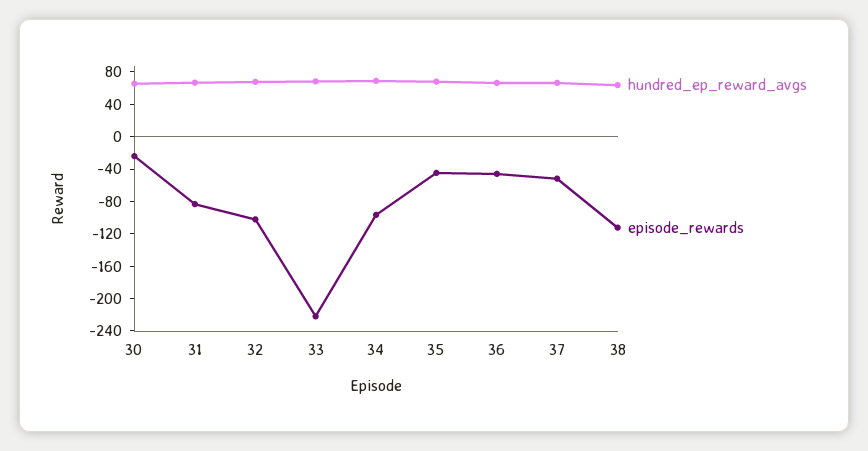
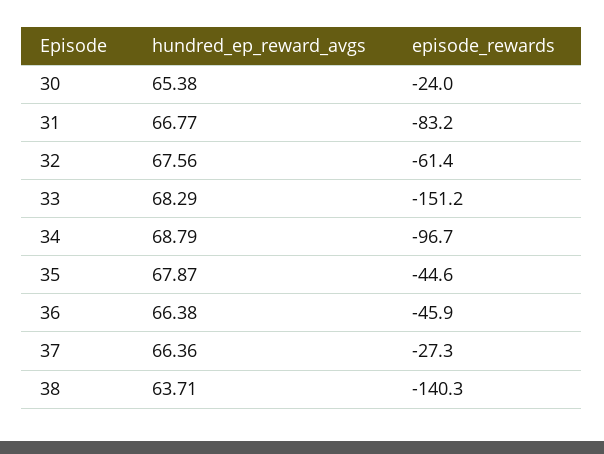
  {
    "hundred_ep_reward_avgs": {
      "30": 65.38,
      "31": 66.77,
      "32": 67.56,
      "33": 68.29,
      "34": 68.79,
      "35": 67.87,
      "36": 66.38,
      "37": 66.36,
      "38": 63.71
    },
    "episode_rewards": {
      "30": -24,
      "31": -83.2,
-     "32": -100,
+     "32": -61.4,
-     "33": -220,
+     "33": -151.2,
      "34": -96.7,
      "35": -44.6,
      "36": -45.9,
-     "37": -50,
+     "37": -27.3,
-     "38": -110
+     "38": -140.3
    }
  }

